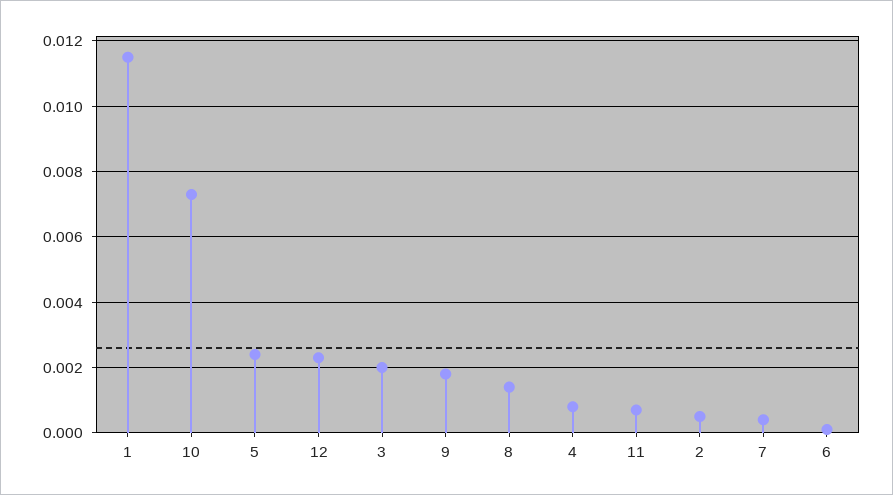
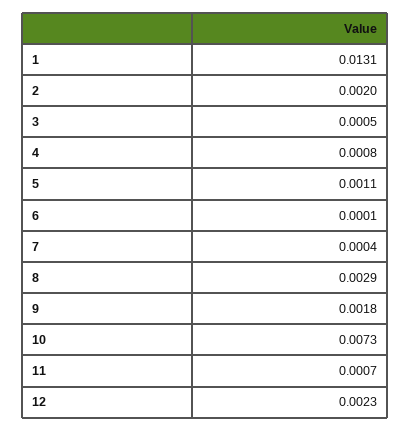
  {
-   "1": 0.0115,
+   "1": 0.0131,
    "10": 0.0073,
-   "5": 0.0025,
+   "5": 0.0011,
    "12": 0.0023,
-   "3": 0.002,
+   "3": 0.0005,
    "9": 0.0018,
-   "8": 0.0015,
+   "8": 0.0029,
    "4": 0.0008,
    "11": 0.0007,
-   "2": 0.0005,
+   "2": 0.002,
    "7": 0.0004,
    "6": 0.0001
  }

